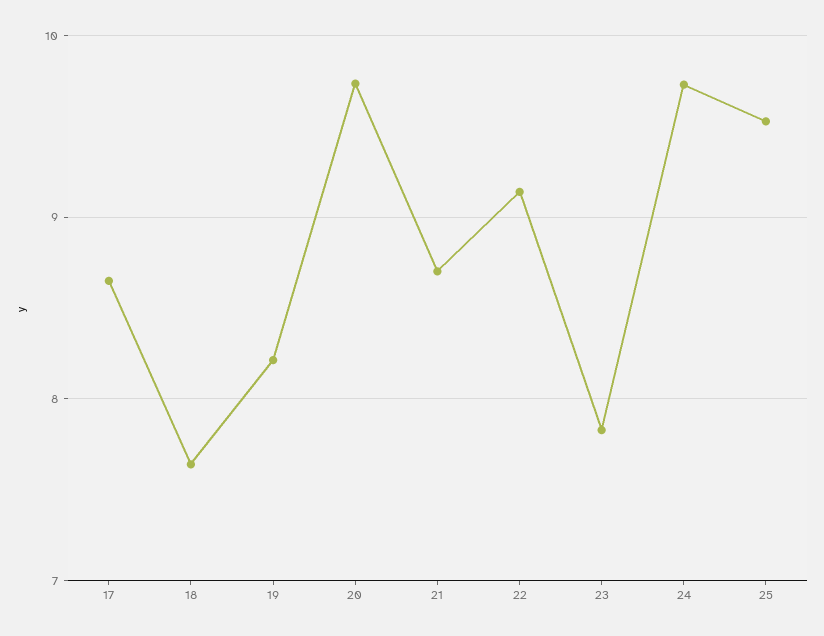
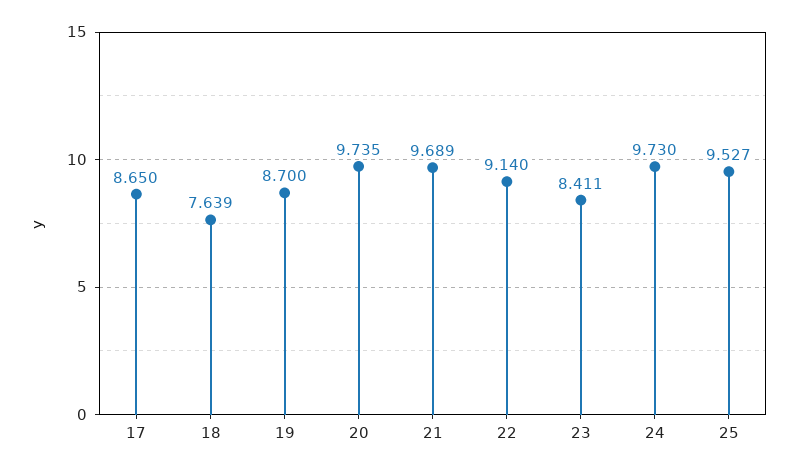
  {
    "17": 8.65,
    "18": 7.639,
-   "19": 8.2,
+   "19": 8.7,
    "20": 9.735,
-   "21": 8.7,
+   "21": 9.689,
    "22": 9.14,
-   "23": 7.8,
+   "23": 8.411,
    "24": 9.73,
    "25": 9.527
  }

